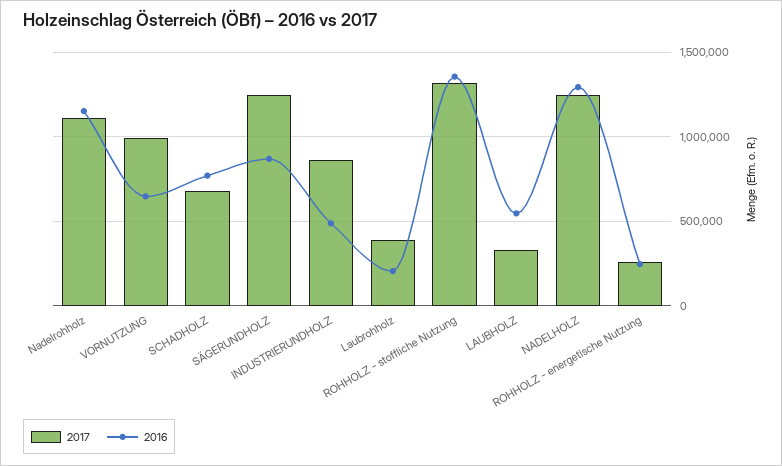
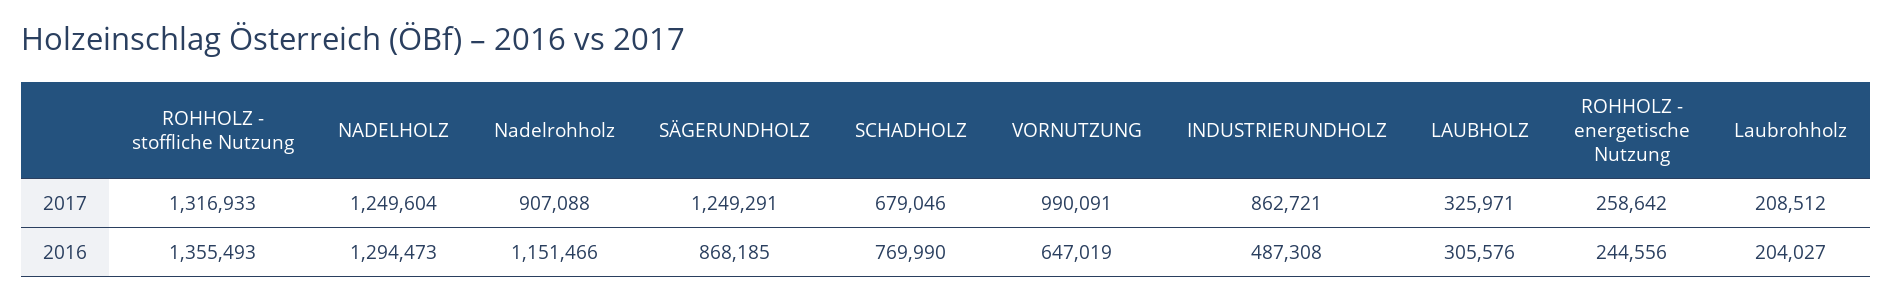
  {
    "2017": {
-     "Nadelrohholz": 1100000,
+     "Nadelrohholz": 907088,
      "VORNUTZUNG": 990091,
      "SCHADHOLZ": 679046,
      "SÄGERUNDHOLZ": 1249291,
      "INDUSTRIERUNDHOLZ": 862721,
-     "Laubrohholz": 400000,
+     "Laubrohholz": 208512,
      "ROHHOLZ - stoffliche Nutzung": 1316933,
      "LAUBHOLZ": 325971,
      "NADELHOLZ": 1249604,
      "ROHHOLZ - energetische Nutzung": 258642
    },
    "2016": {
      "Nadelrohholz": 1151466,
      "VORNUTZUNG": 647019,
      "SCHADHOLZ": 769990,
      "SÄGERUNDHOLZ": 868185,
      "INDUSTRIERUNDHOLZ": 487308,
      "Laubrohholz": 204027,
      "ROHHOLZ - stoffliche Nutzung": 1355493,
-     "LAUBHOLZ": 550000,
+     "LAUBHOLZ": 305576,
      "NADELHOLZ": 1294473,
      "ROHHOLZ - energetische Nutzung": 244556
    }
  }

